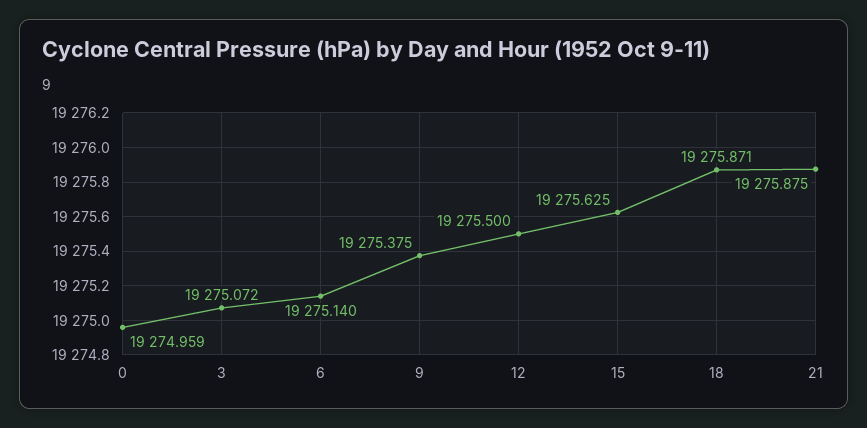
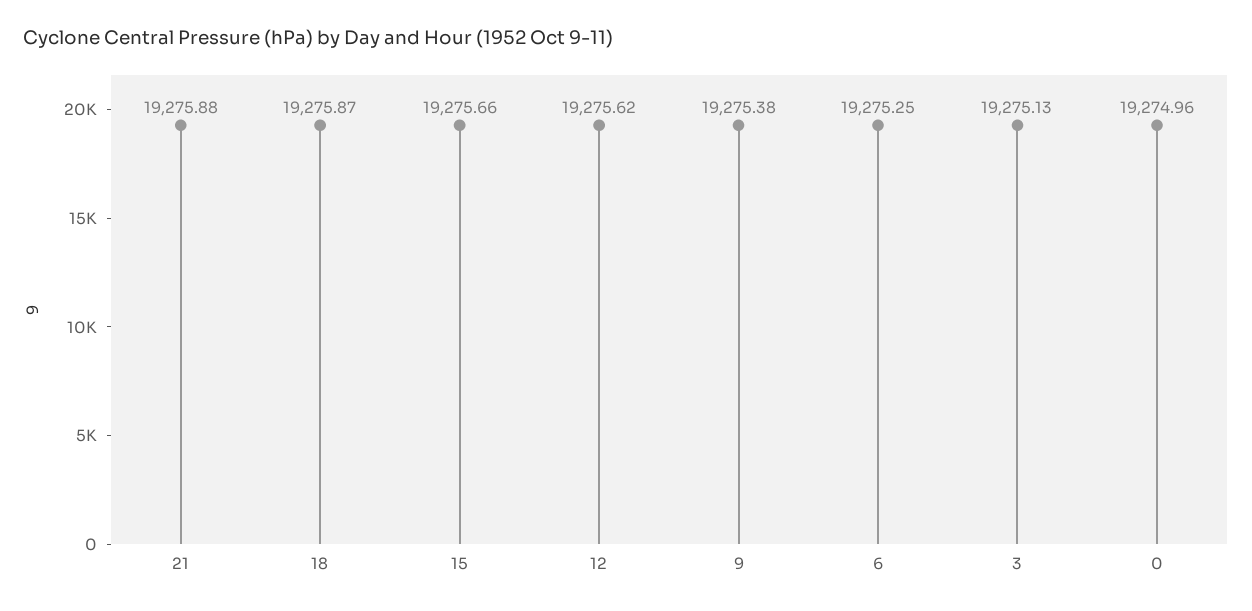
  {
    "0": 19274.959,
-   "3": 19275.072,
+   "3": 19275.13,
-   "6": 19275.14,
+   "6": 19275.25,
    "9": 19275.375,
-   "12": 19275.5,
+   "12": 19275.62,
-   "15": 19275.625,
+   "15": 19275.66,
    "18": 19275.871,
    "21": 19275.875
  }

